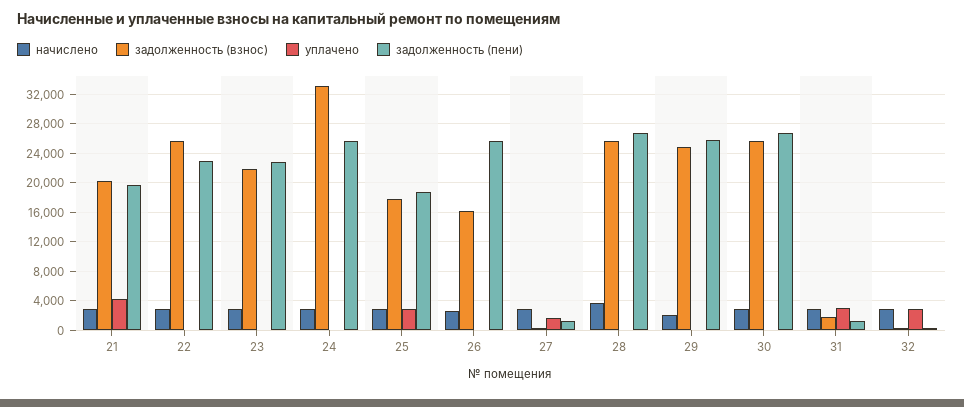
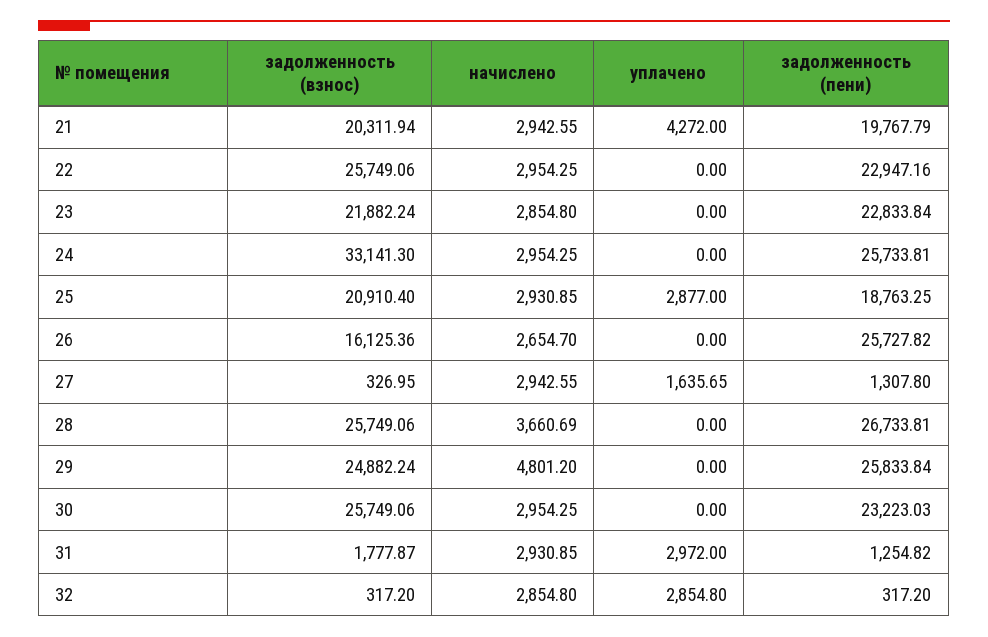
  {
    "начислено": {
      "21": 2942.55,
      "22": 2954.25,
      "23": 2854.8,
      "24": 2954.25,
      "25": 2930.85,
      "26": 2654.7,
      "27": 2942.55,
      "28": 3660.69,
-     "29": 2000,
+     "29": 4801.2,
      "30": 2954.25,
      "31": 2930.85,
      "32": 2854.8
    },
    "задолженность (взнос)": {
      "21": 20311.94,
      "22": 25749.06,
      "23": 21882.24,
      "24": 33141.3,
-     "25": 18000,
+     "25": 20910.4,
      "26": 16125.36,
      "27": 326.95,
      "28": 25749.06,
      "29": 24882.24,
      "30": 25749.06,
      "31": 1777.87,
      "32": 317.2
    },
    "уплачено": {
      "21": 4272,
      "22": 0,
      "23": 0,
      "24": 0,
      "25": 2877,
      "26": 0,
      "27": 1635.65,
      "28": 0,
      "29": 0,
      "30": 0,
      "31": 2972,
      "32": 2854.8
    },
    "задолженность (пени)": {
      "21": 19767.79,
      "22": 22947.16,
      "23": 22833.84,
      "24": 25733.81,
      "25": 18763.25,
      "26": 25727.82,
      "27": 1307.8,
      "28": 26733.81,
      "29": 25833.84,
-     "30": 27000,
+     "30": 23223.03,
      "31": 1254.82,
      "32": 317.2
    }
  }

